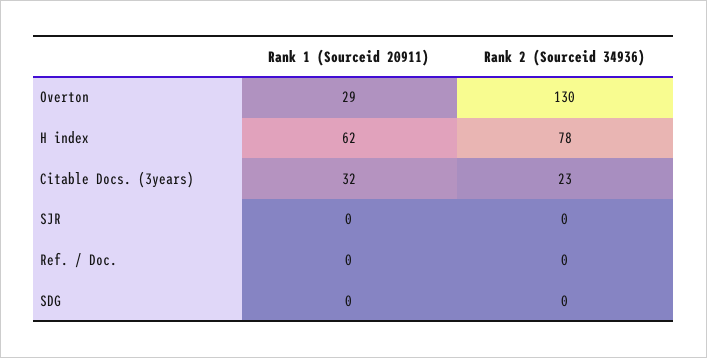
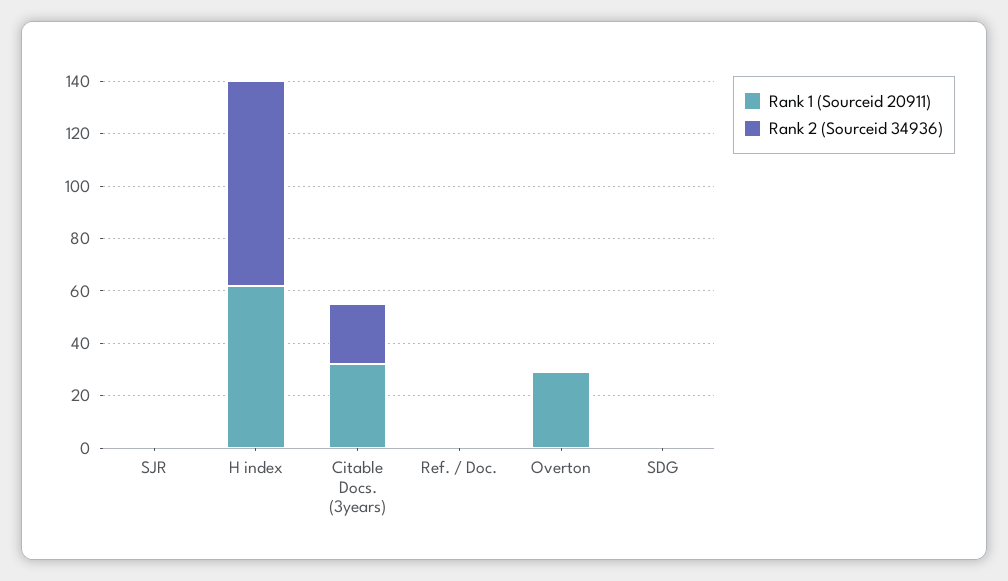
  {
    "Rank 1 (Sourceid 20911)": {
      "Overton": 29,
      "H index": 62,
      "Citable Docs. (3years)": 32,
      "SJR": 0,
      "Ref. / Doc.": 0,
      "SDG": 0
    },
    "Rank 2 (Sourceid 34936)": {
-     "Overton": 130,
+     "Overton": 0,
      "H index": 78,
      "Citable Docs. (3years)": 23,
      "SJR": 0,
      "Ref. / Doc.": 0,
      "SDG": 0
    }
  }

